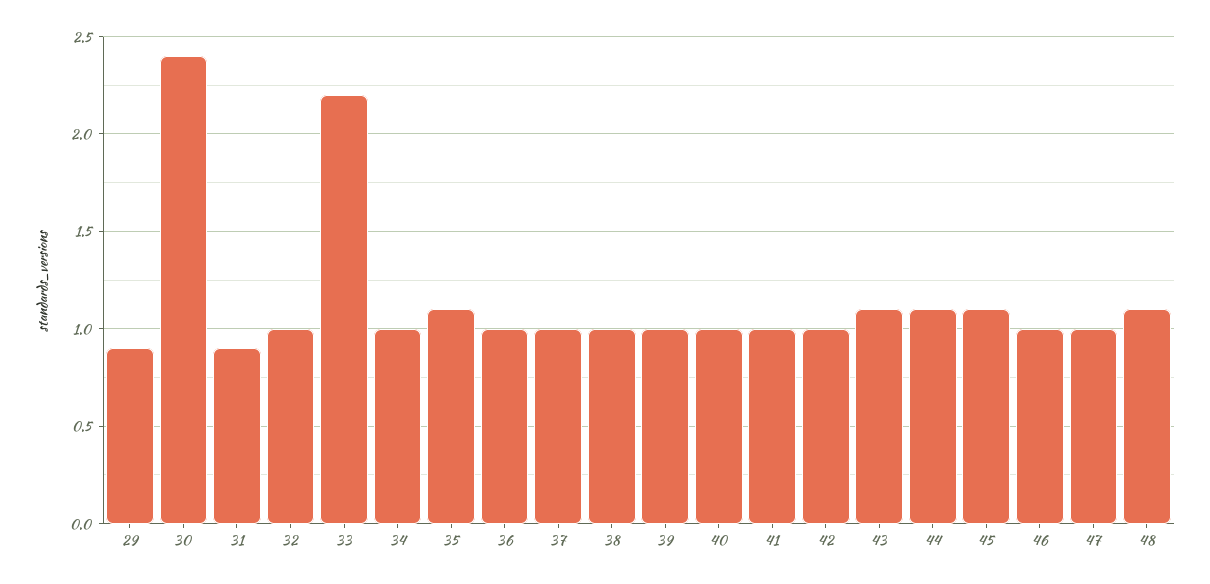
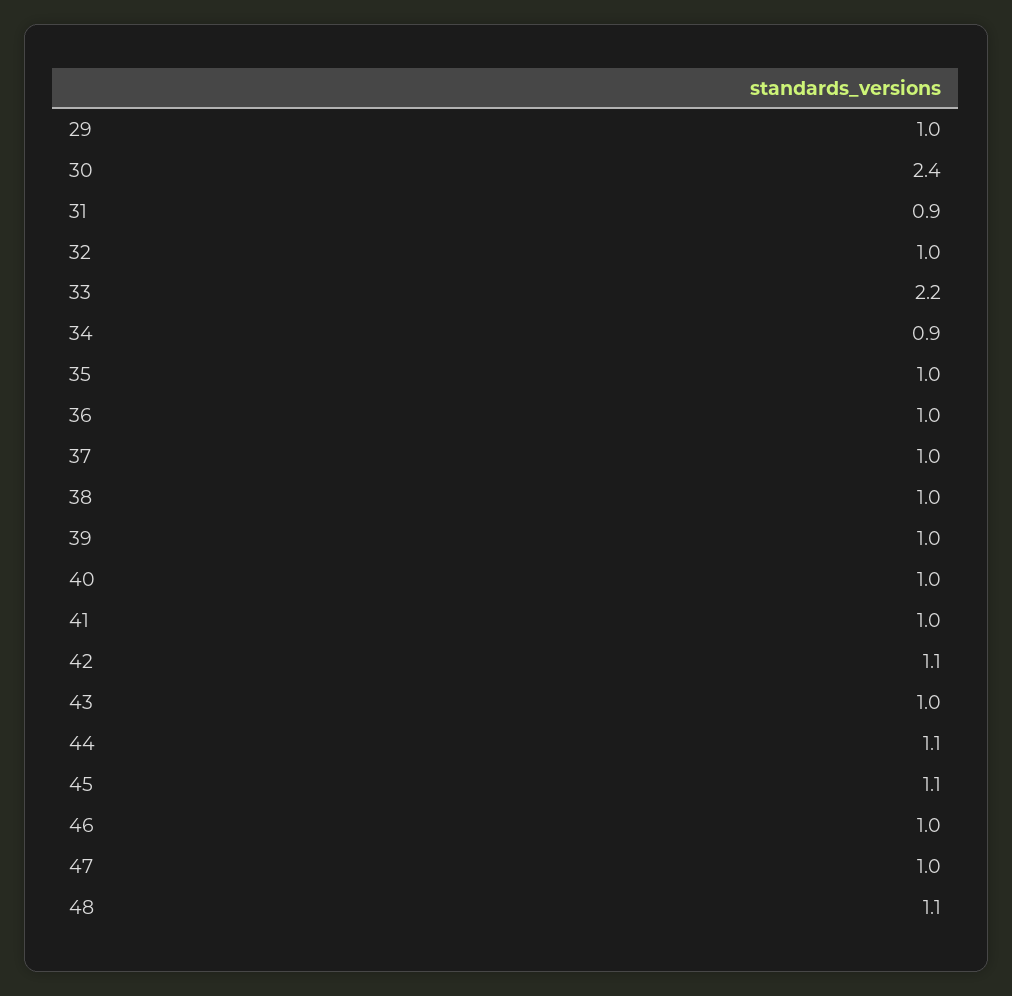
  {
-   "29": 0.9,
+   "29": 1,
    "30": 2.4,
    "31": 0.9,
    "32": 1,
    "33": 2.2,
-   "34": 1,
+   "34": 0.9,
-   "35": 1.1,
+   "35": 1,
    "36": 1,
    "37": 1,
    "38": 1,
    "39": 1,
    "40": 1,
    "41": 1,
-   "42": 1,
+   "42": 1.1,
-   "43": 1.1,
+   "43": 1,
    "44": 1.1,
    "45": 1.1,
    "46": 1,
    "47": 1,
    "48": 1.1
  }

